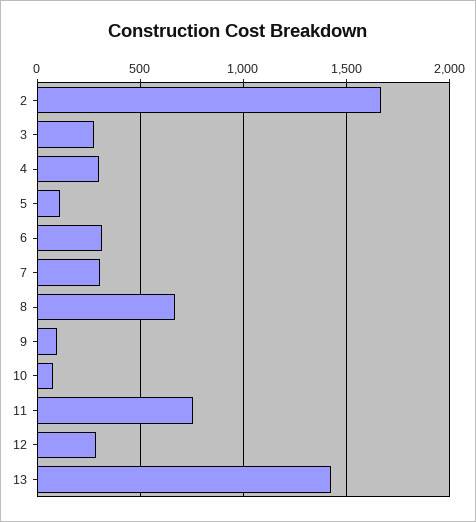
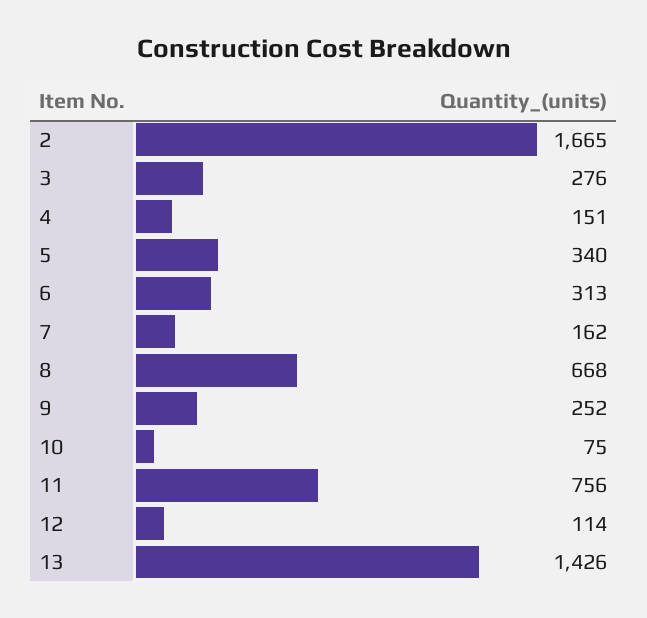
  {
    "2": 1665,
    "3": 276,
-   "4": 300,
+   "4": 151,
-   "5": 100,
+   "5": 340,
    "6": 313,
-   "7": 300,
+   "7": 162,
    "8": 668,
-   "9": 100,
+   "9": 252,
    "10": 75,
    "11": 756,
-   "12": 300,
+   "12": 114,
    "13": 1426
  }

